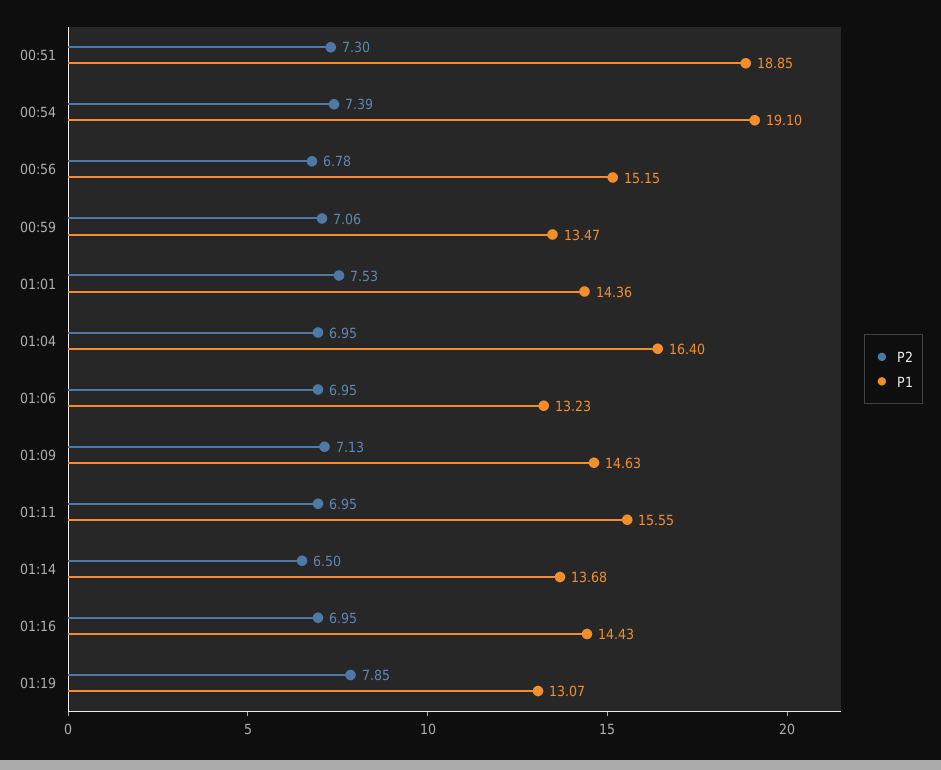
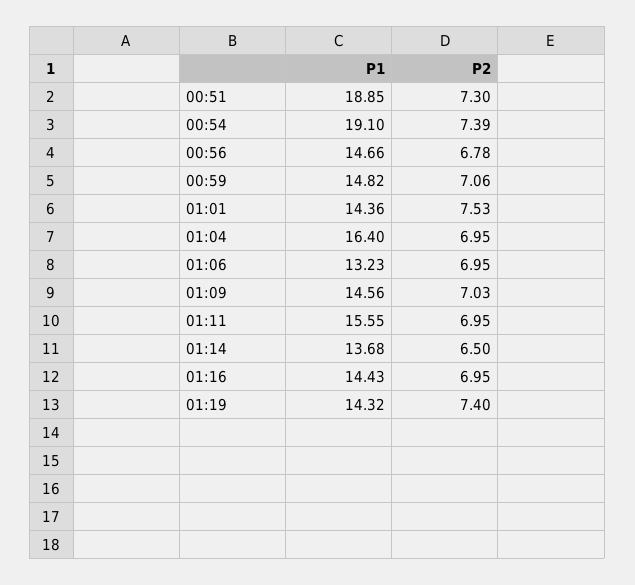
  {
    "P2": {
      "00:51": 7.3,
      "00:54": 7.39,
      "00:56": 6.78,
      "00:59": 7.06,
      "01:01": 7.53,
      "01:04": 6.95,
      "01:06": 6.95,
-     "01:09": 7.13,
+     "01:09": 7.03,
      "01:11": 6.95,
      "01:14": 6.5,
      "01:16": 6.95,
-     "01:19": 7.85
+     "01:19": 7.4
    },
    "P1": {
      "00:51": 18.85,
      "00:54": 19.1,
-     "00:56": 15.15,
+     "00:56": 14.66,
-     "00:59": 13.47,
+     "00:59": 14.82,
      "01:01": 14.36,
      "01:04": 16.4,
      "01:06": 13.23,
-     "01:09": 14.63,
+     "01:09": 14.56,
      "01:11": 15.55,
      "01:14": 13.68,
      "01:16": 14.43,
-     "01:19": 13.07
+     "01:19": 14.32
    }
  }

